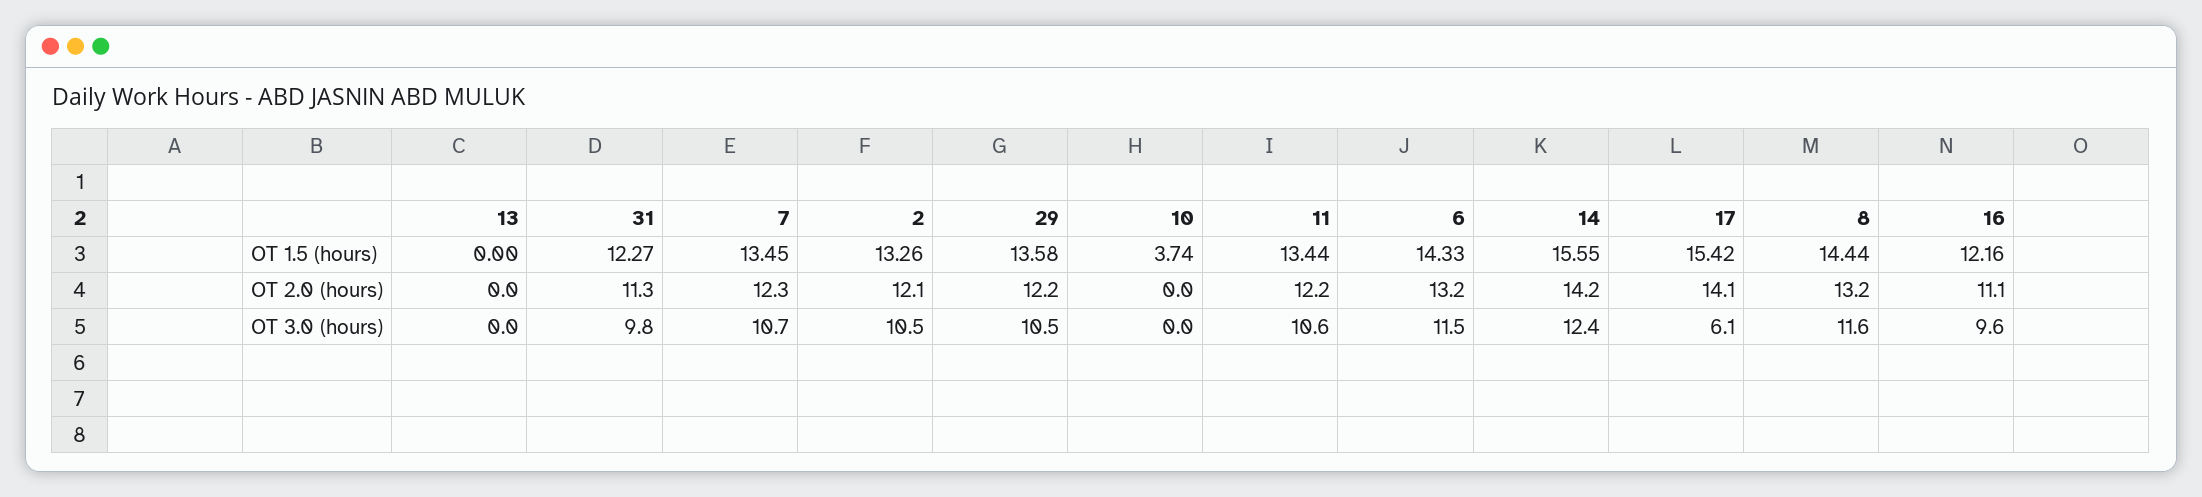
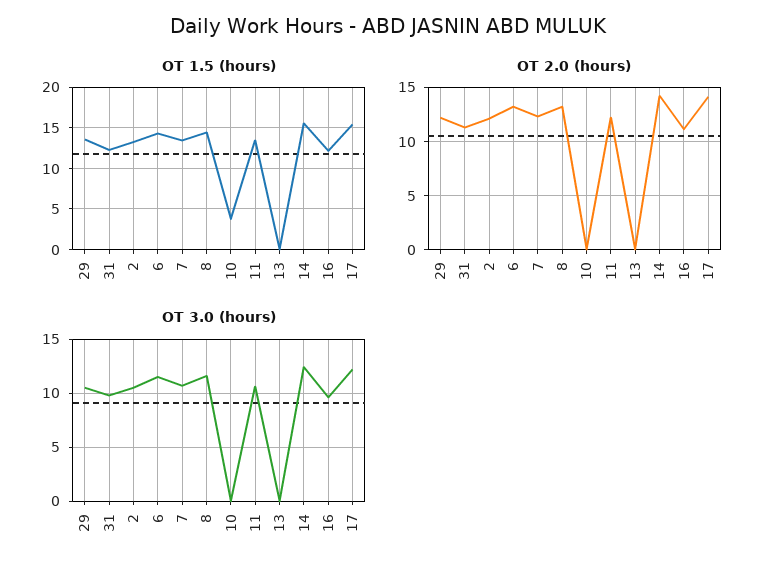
  {
    "OT 1.5 (hours)": {
      "13": 0,
      "31": 12.27,
      "7": 13.45,
      "2": 13.26,
      "29": 13.58,
      "10": 3.74,
      "11": 13.44,
      "6": 14.33,
      "14": 15.55,
      "17": 15.42,
      "8": 14.44,
      "16": 12.16
    },
    "OT 2.0 (hours)": {
      "13": 0,
      "31": 11.3,
      "7": 12.3,
      "2": 12.1,
      "29": 12.2,
      "10": 0,
      "11": 12.2,
      "6": 13.2,
      "14": 14.2,
      "17": 14.1,
      "8": 13.2,
      "16": 11.1
    },
    "OT 3.0 (hours)": {
      "13": 0,
      "31": 9.8,
      "7": 10.7,
      "2": 10.5,
      "29": 10.5,
      "10": 0,
      "11": 10.6,
      "6": 11.5,
      "14": 12.4,
-     "17": 6.1,
+     "17": 12,
      "8": 11.6,
      "16": 9.6
    }
  }

